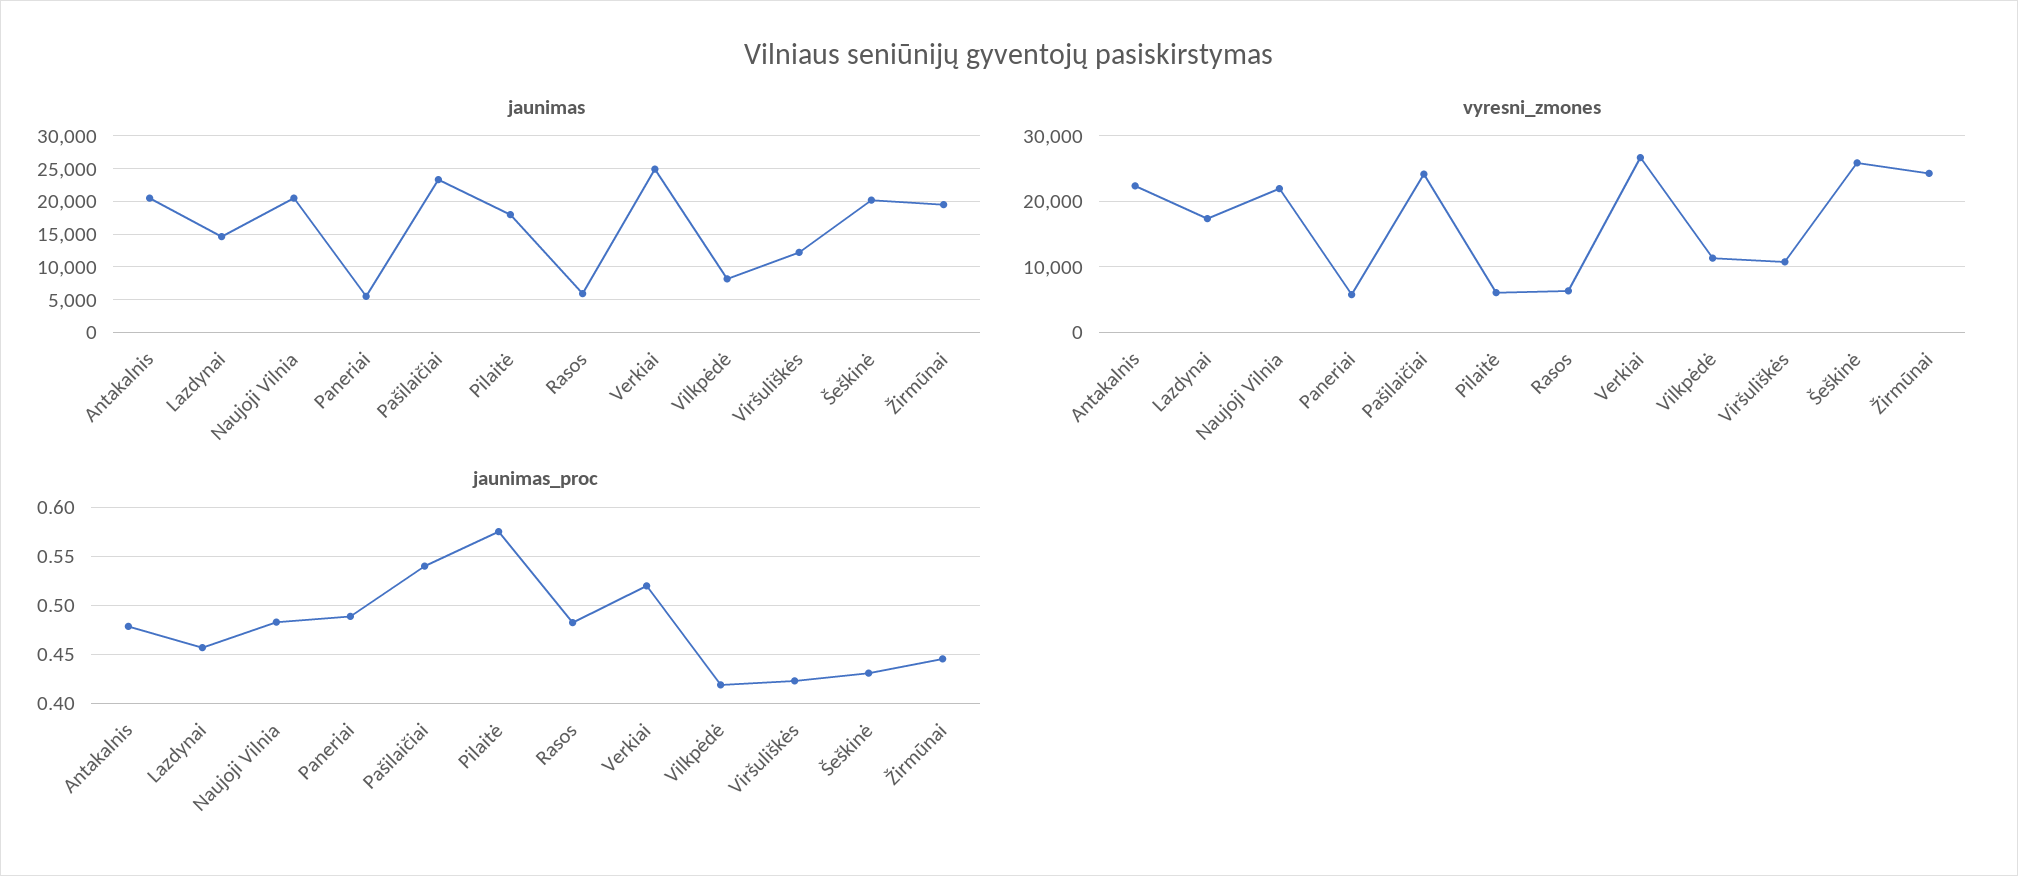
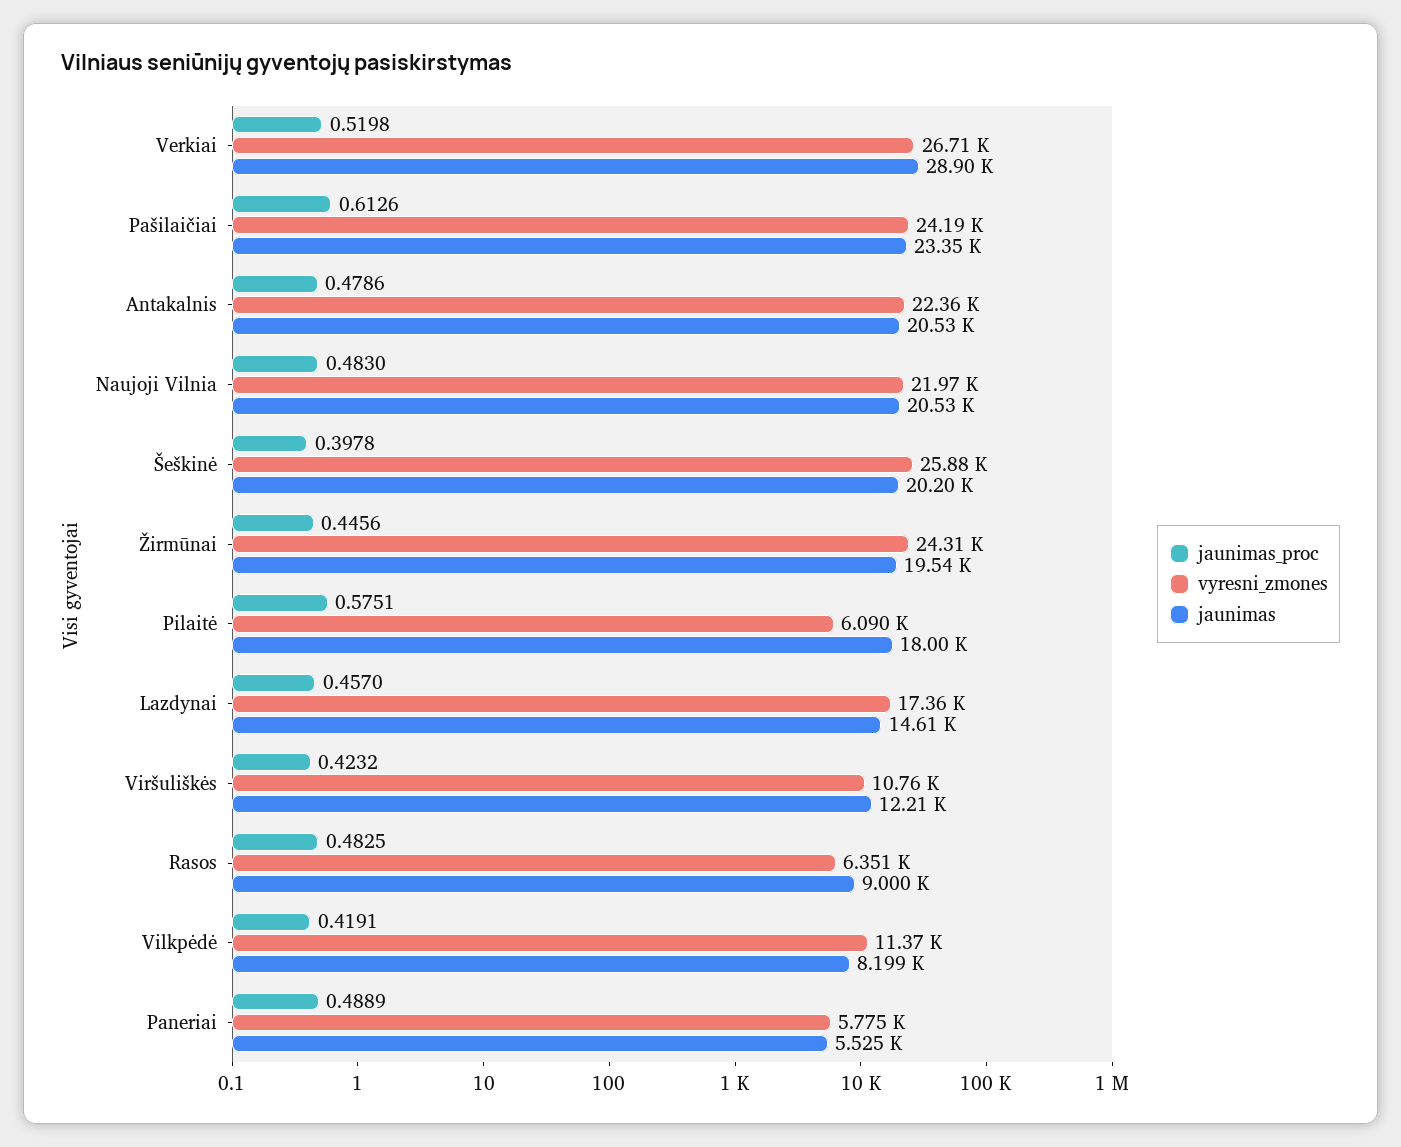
  {
    "jaunimas": {
      "Antakalnis": 20530,
      "Lazdynai": 14610,
      "Naujoji Vilnia": 20530,
      "Paneriai": 5525,
      "Pašilaičiai": 23350,
      "Pilaitė": 18000,
-     "Rasos": 6000,
+     "Rasos": 9000,
-     "Verkiai": 25000,
+     "Verkiai": 28900,
      "Vilkpėdė": 8199,
      "Viršuliškės": 12210,
      "Šeškinė": 20200,
      "Žirmūnai": 19540
    },
    "vyresni_zmones": {
      "Antakalnis": 22360,
      "Lazdynai": 17360,
      "Naujoji Vilnia": 21970,
      "Paneriai": 5775,
      "Pašilaičiai": 24190,
      "Pilaitė": 6090,
      "Rasos": 6351,
      "Verkiai": 26710,
      "Vilkpėdė": 11370,
      "Viršuliškės": 10760,
      "Šeškinė": 25880,
      "Žirmūnai": 24310
    },
    "jaunimas_proc": {
      "Antakalnis": 0.4786,
      "Lazdynai": 0.457,
      "Naujoji Vilnia": 0.483,
      "Paneriai": 0.4889,
-     "Pašilaičiai": 0.54,
+     "Pašilaičiai": 0.6126,
      "Pilaitė": 0.5751,
      "Rasos": 0.4825,
      "Verkiai": 0.5198,
      "Vilkpėdė": 0.4191,
      "Viršuliškės": 0.4232,
-     "Šeškinė": 0.43,
+     "Šeškinė": 0.3978,
      "Žirmūnai": 0.4456
    }
  }

